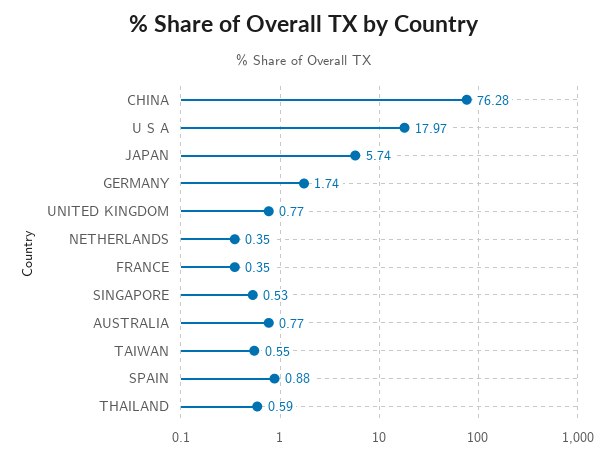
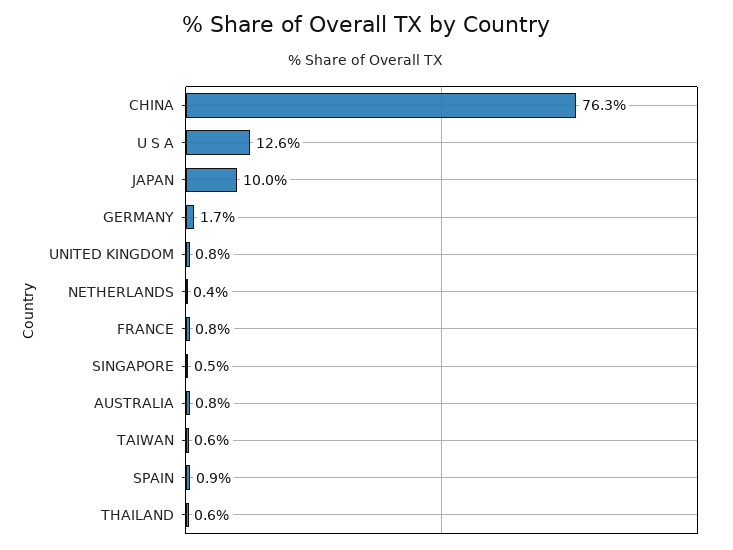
  {
    "CHINA": 76.28,
-   "U S A": 17.97,
+   "U S A": 12.6,
-   "JAPAN": 5.74,
+   "JAPAN": 10,
    "GERMANY": 1.74,
    "UNITED KINGDOM": 0.77,
    "NETHERLANDS": 0.35,
-   "FRANCE": 0.35,
+   "FRANCE": 0.8,
    "SINGAPORE": 0.53,
    "AUSTRALIA": 0.77,
    "TAIWAN": 0.55,
    "SPAIN": 0.88,
    "THAILAND": 0.59
  }

